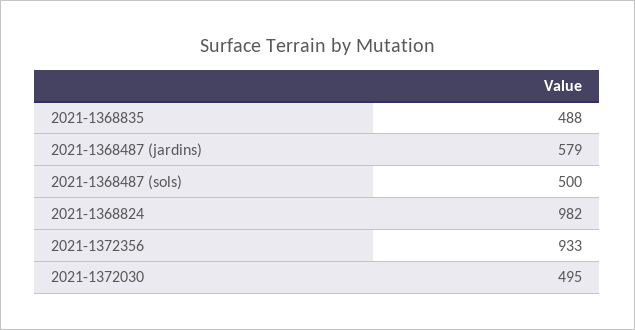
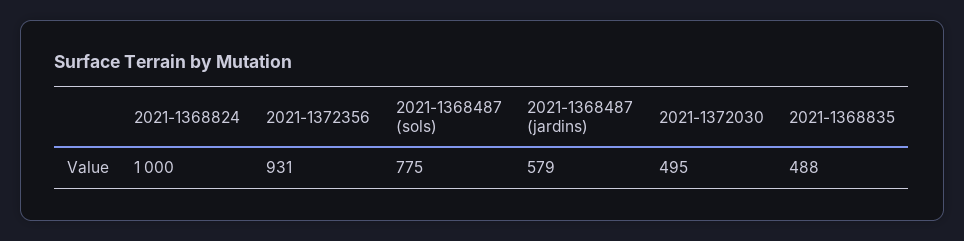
  {
    "2021-1368835": 488,
    "2021-1368487 (jardins)": 579,
-   "2021-1368487 (sols)": 500,
+   "2021-1368487 (sols)": 775,
-   "2021-1368824": 982,
+   "2021-1368824": 1000,
-   "2021-1372356": 933,
+   "2021-1372356": 931,
    "2021-1372030": 495
  }

